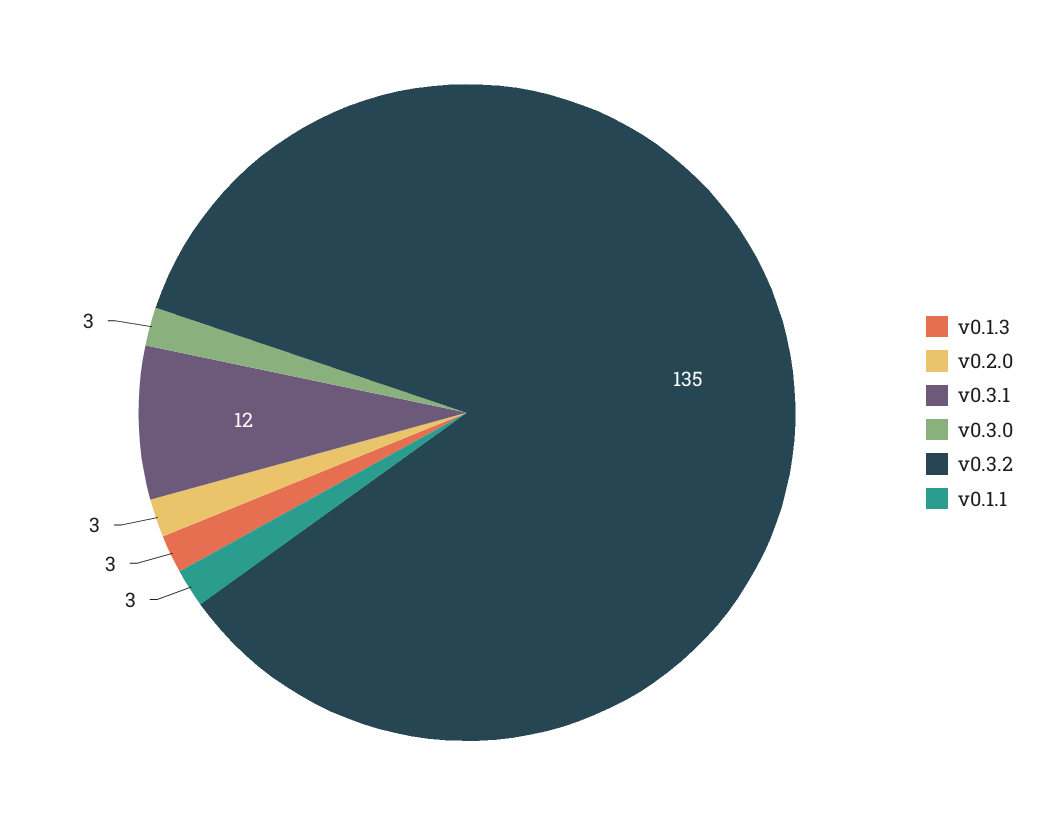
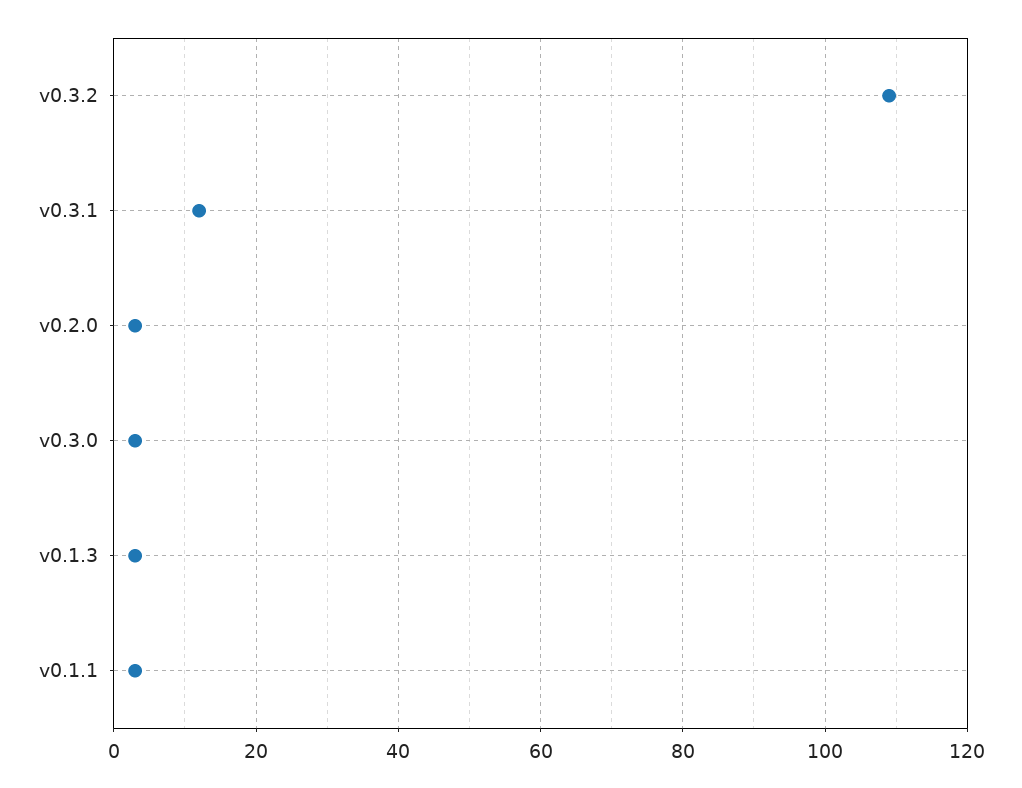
  {
    "v0.1.3": 3,
    "v0.2.0": 3,
    "v0.3.1": 12,
    "v0.3.0": 3,
-   "v0.3.2": 135,
+   "v0.3.2": 110,
    "v0.1.1": 3
  }

